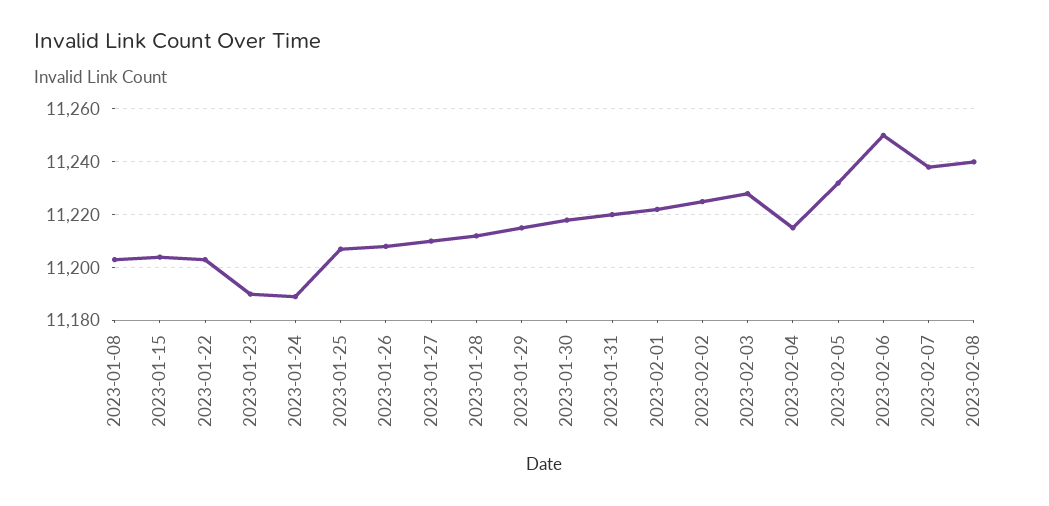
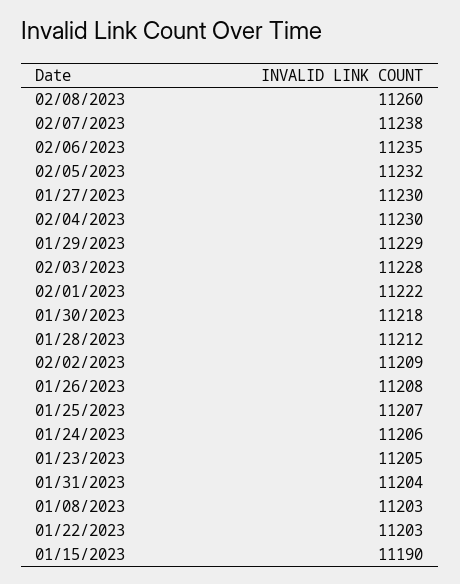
  {
    "2023-01-08": 11203,
-   "2023-01-15": 11205,
+   "2023-01-15": 11190,
    "2023-01-22": 11203,
-   "2023-01-23": 11190,
+   "2023-01-23": 11205,
-   "2023-01-24": 11190,
+   "2023-01-24": 11206,
    "2023-01-25": 11207,
    "2023-01-26": 11208,
-   "2023-01-27": 11210,
+   "2023-01-27": 11230,
    "2023-01-28": 11212,
-   "2023-01-29": 11215,
+   "2023-01-29": 11229,
    "2023-01-30": 11218,
-   "2023-01-31": 11220,
+   "2023-01-31": 11204,
    "2023-02-01": 11222,
-   "2023-02-02": 11225,
+   "2023-02-02": 11209,
    "2023-02-03": 11228,
-   "2023-02-04": 11215,
+   "2023-02-04": 11230,
    "2023-02-05": 11232,
-   "2023-02-06": 11250,
+   "2023-02-06": 11235,
    "2023-02-07": 11238,
-   "2023-02-08": 11240
+   "2023-02-08": 11260
  }

